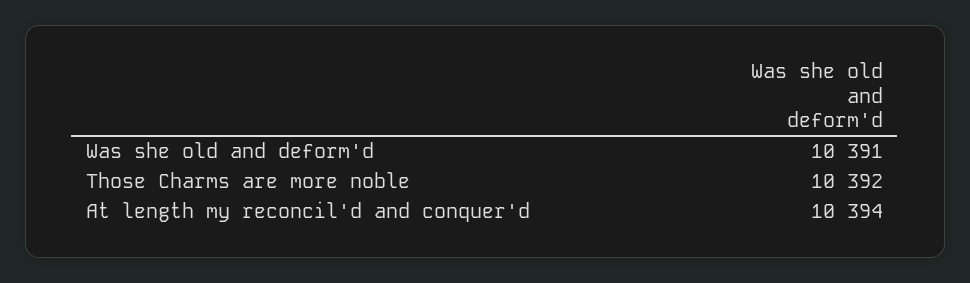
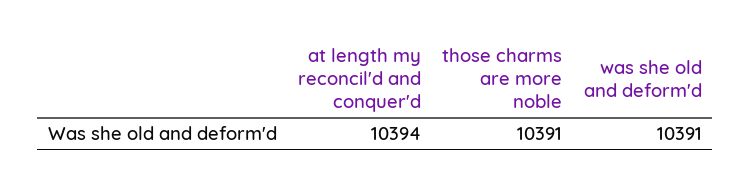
  {
    "Was she old and deform'd": 10391,
-   "Those Charms are more noble": 10392,
+   "Those Charms are more noble": 10391,
    "At length my reconcil'd and conquer'd": 10394
  }

